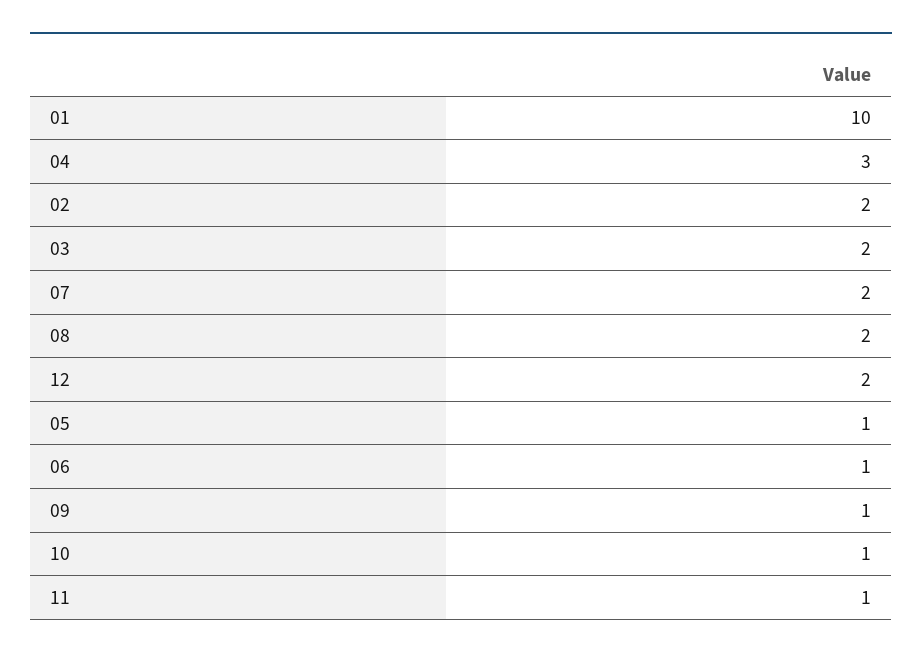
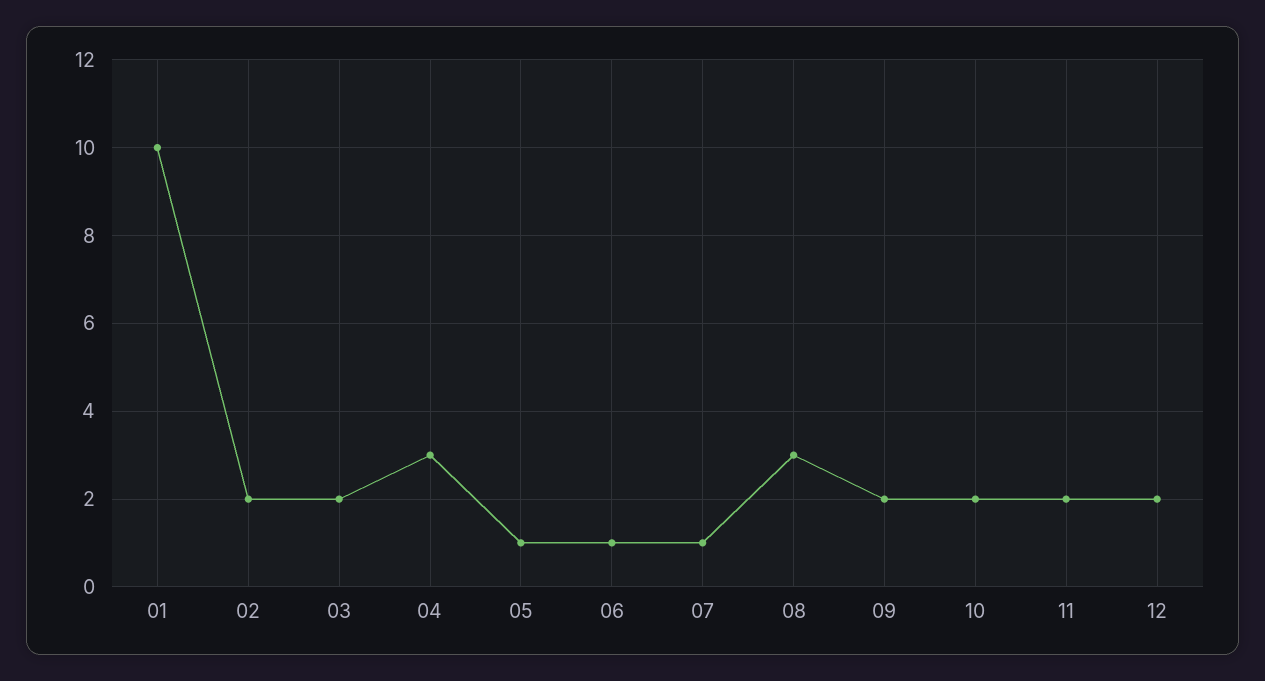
  {
    "01": 10,
    "04": 3,
    "02": 2,
    "03": 2,
-   "07": 2,
+   "07": 1,
-   "08": 2,
+   "08": 3,
    "12": 2,
    "05": 1,
    "06": 1,
-   "09": 1,
+   "09": 2,
-   "10": 1,
+   "10": 2,
-   "11": 1
+   "11": 2
  }

